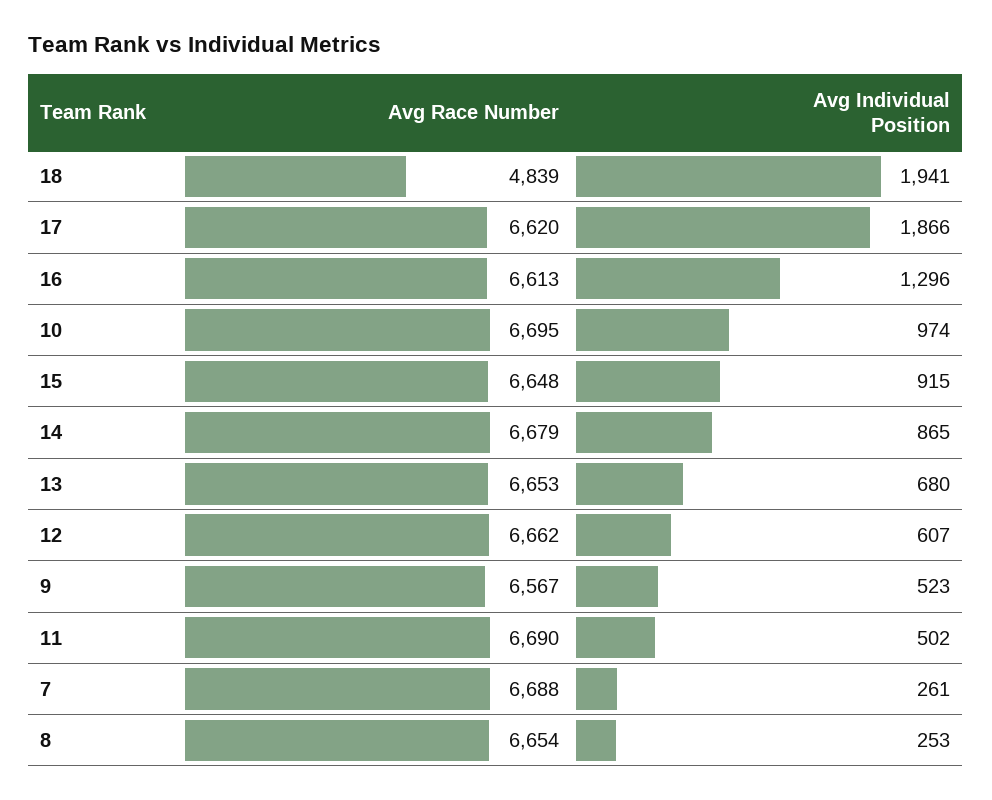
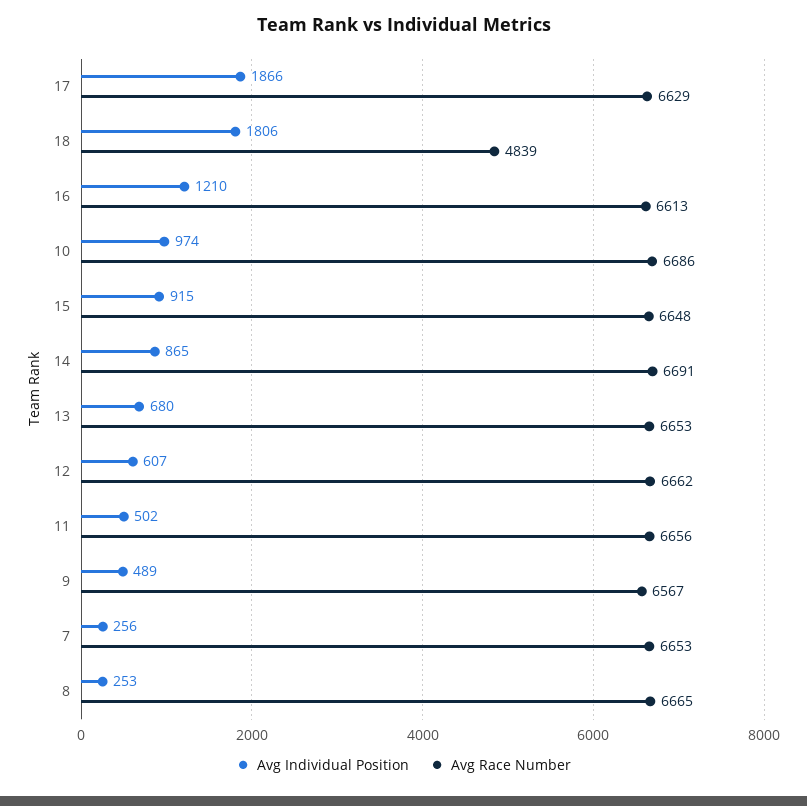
  {
    "Avg Race Number": {
      "18": 4839,
-     "17": 6620,
+     "17": 6629,
      "16": 6613,
-     "10": 6695,
+     "10": 6686,
      "15": 6648,
-     "14": 6679,
+     "14": 6691,
      "13": 6653,
      "12": 6662,
      "9": 6567,
-     "11": 6690,
+     "11": 6656,
-     "7": 6688,
+     "7": 6653,
-     "8": 6654
+     "8": 6665
    },
    "Avg Individual Position": {
-     "18": 1941,
+     "18": 1806,
      "17": 1866,
-     "16": 1296,
+     "16": 1210,
      "10": 974,
      "15": 915,
      "14": 865,
      "13": 680,
      "12": 607,
-     "9": 523,
+     "9": 489,
      "11": 502,
-     "7": 261,
+     "7": 256,
      "8": 253
    }
  }

